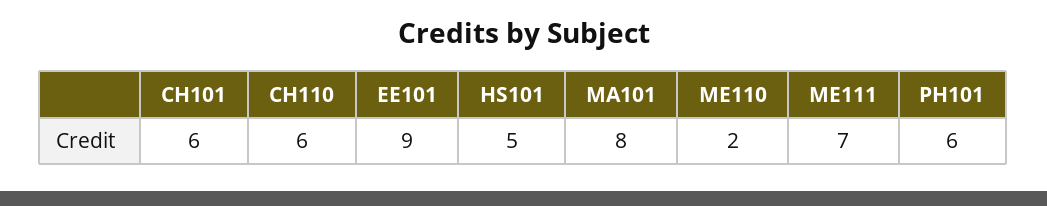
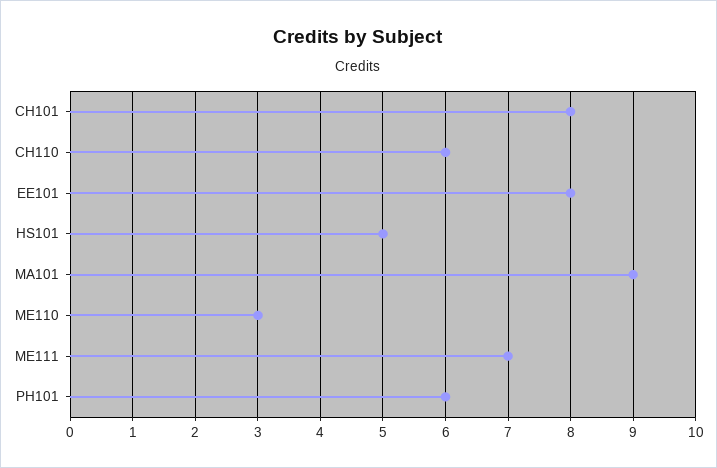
  {
-   "CH101": 6,
+   "CH101": 8,
    "CH110": 6,
-   "EE101": 9,
+   "EE101": 8,
    "HS101": 5,
-   "MA101": 8,
+   "MA101": 9,
-   "ME110": 2,
+   "ME110": 3,
    "ME111": 7,
    "PH101": 6
  }

